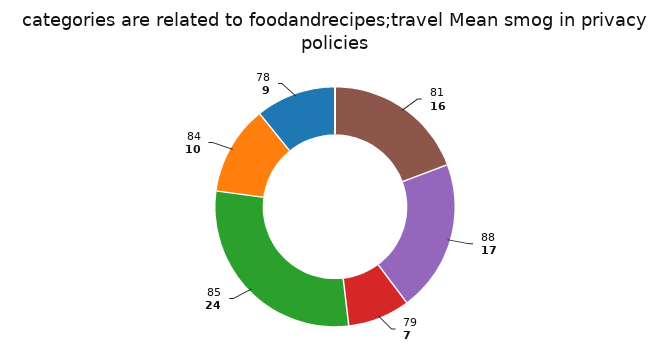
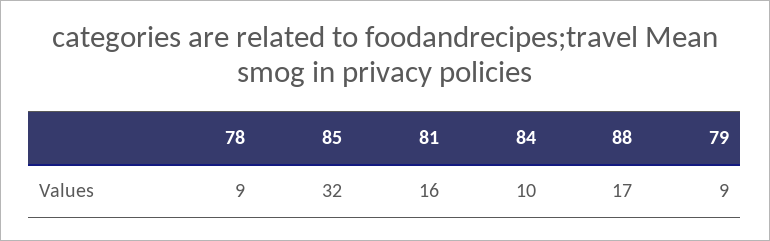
  {
    "81": 16,
    "88": 17,
-   "79": 7,
+   "79": 9,
-   "85": 24,
+   "85": 32,
    "84": 10,
    "78": 9
  }

